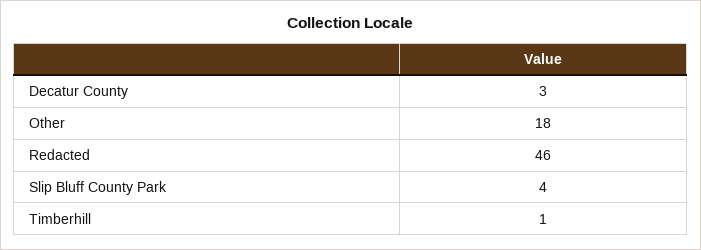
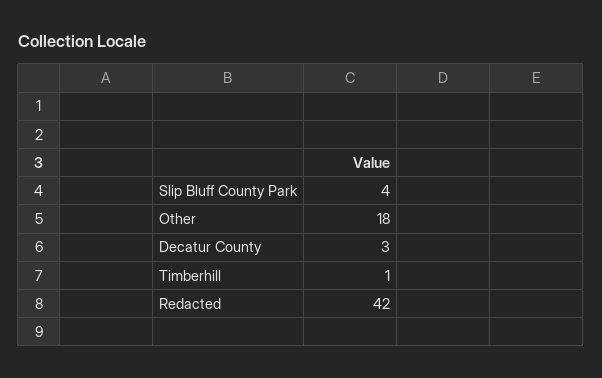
  {
    "Decatur County": 3,
    "Other": 18,
-   "Redacted": 46,
+   "Redacted": 42,
    "Slip Bluff County Park": 4,
    "Timberhill": 1
  }

